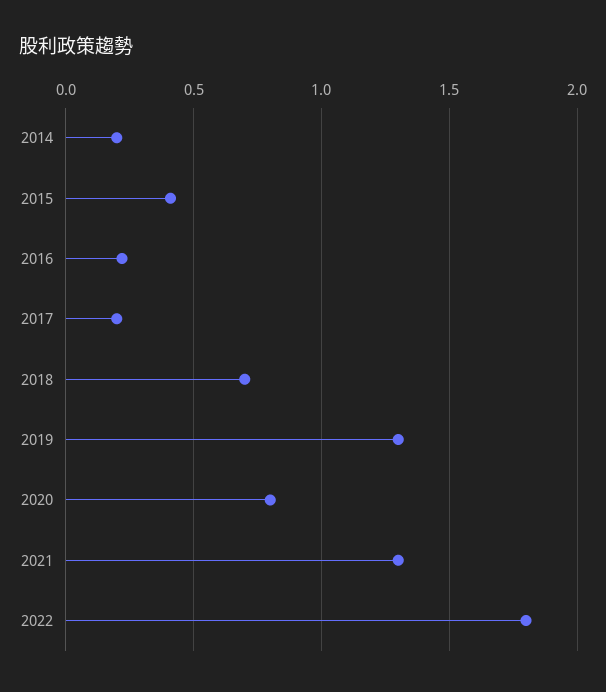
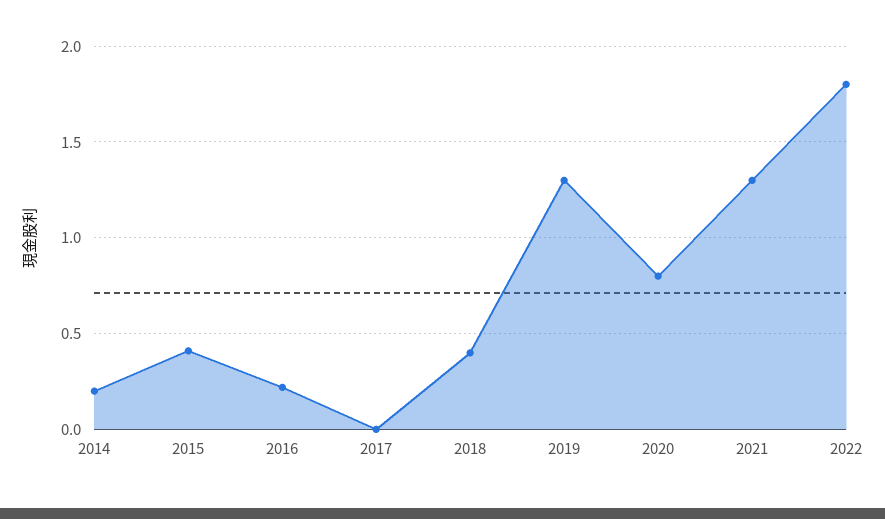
  {
    "2014": 0.2,
    "2015": 0.4,
    "2016": 0.2,
-   "2017": 0.2,
+   "2017": 0,
-   "2018": 0.7,
+   "2018": 0.4,
    "2019": 1.3,
    "2020": 0.8,
    "2021": 1.3,
    "2022": 1.8
  }

